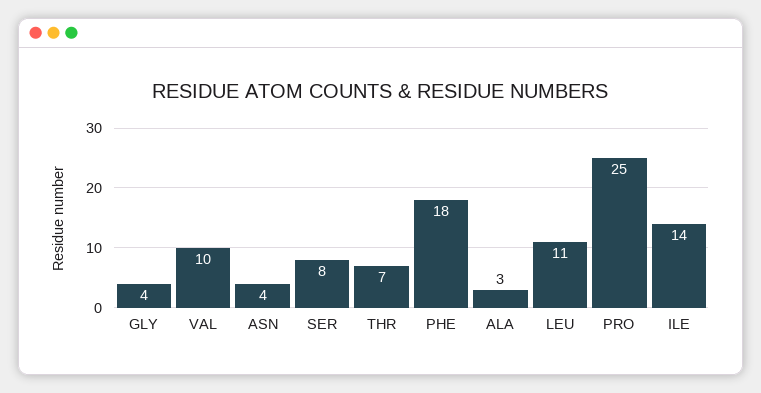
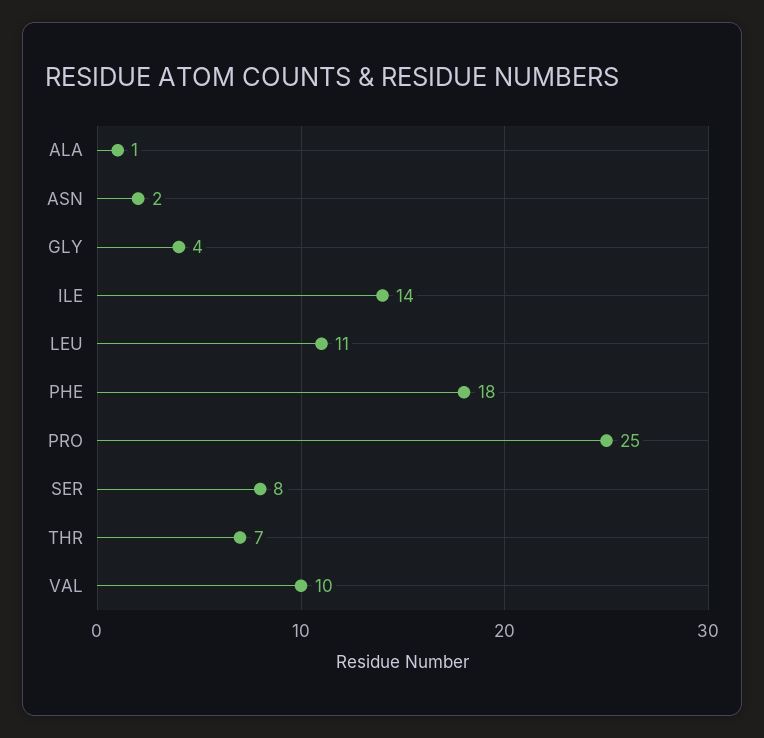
  {
    "GLY": 4,
    "VAL": 10,
-   "ASN": 4,
+   "ASN": 2,
    "SER": 8,
    "THR": 7,
    "PHE": 18,
-   "ALA": 3,
+   "ALA": 1,
    "LEU": 11,
    "PRO": 25,
    "ILE": 14
  }

